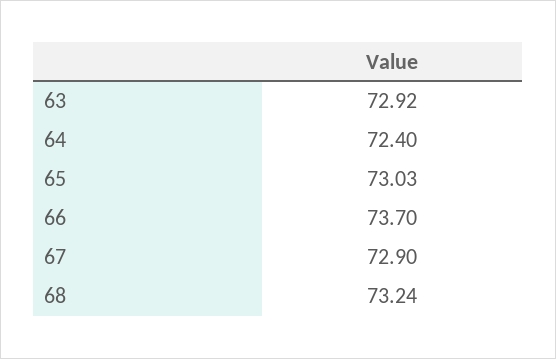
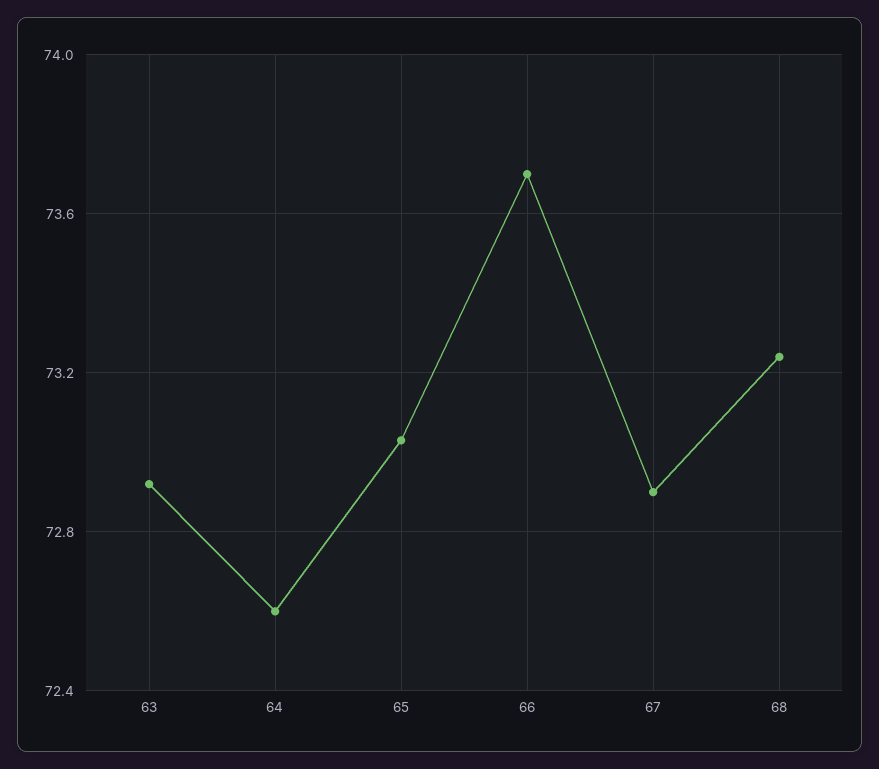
  {
    "63": 72.92,
-   "64": 72.4,
+   "64": 72.6,
    "65": 73.03,
    "66": 73.7,
    "67": 72.9,
    "68": 73.24
  }

